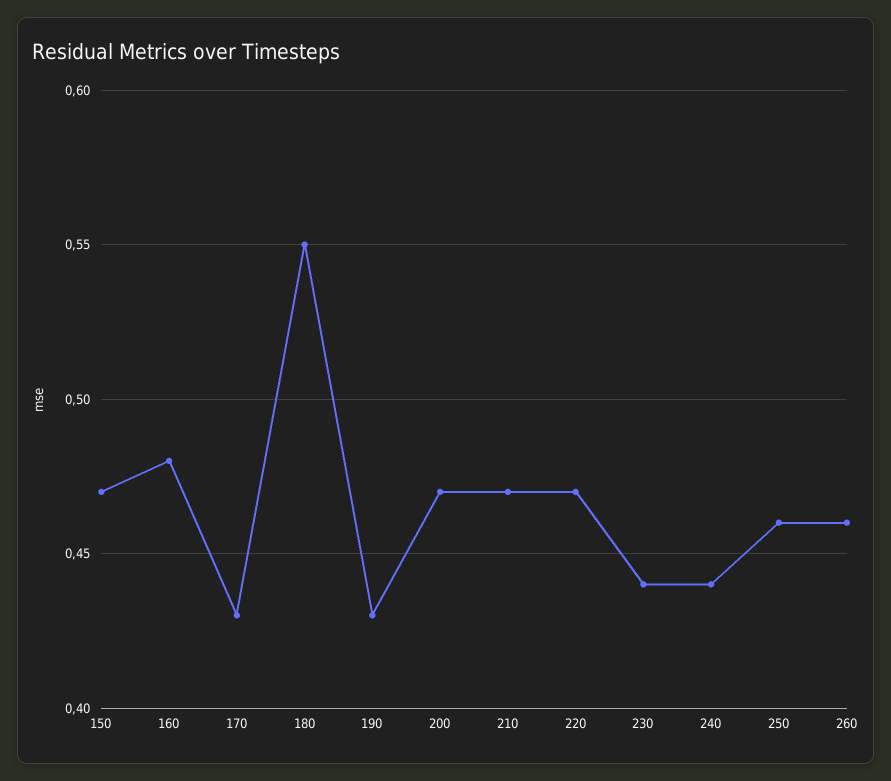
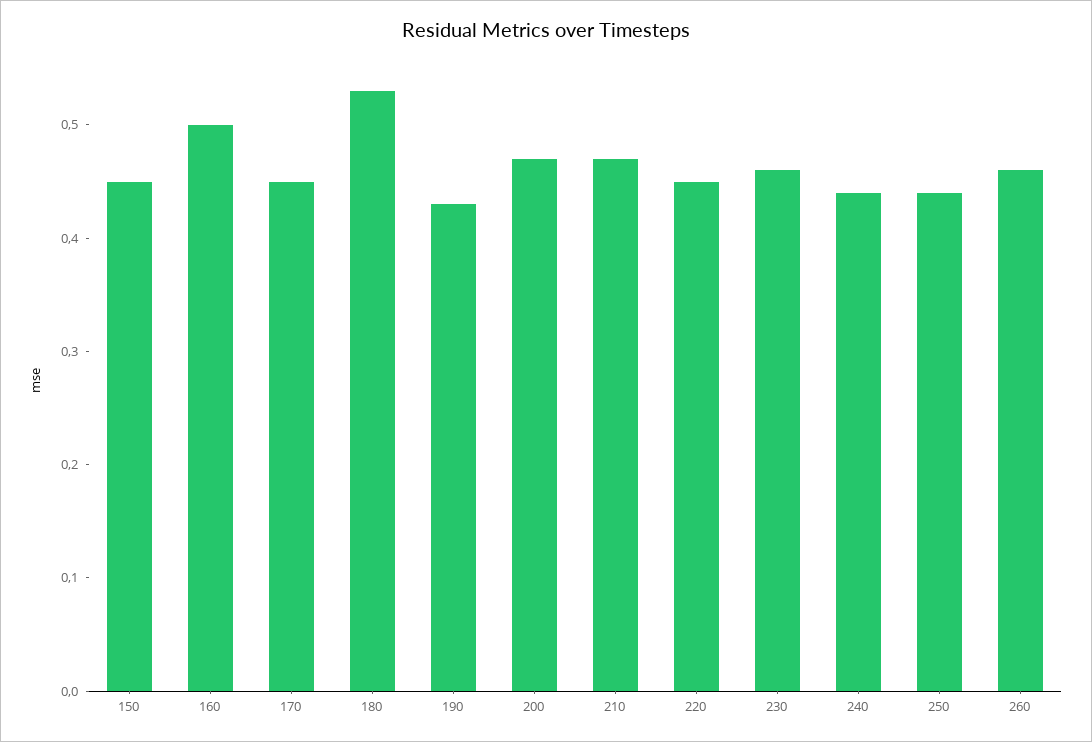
  {
-   "150": 0.47,
+   "150": 0.45,
-   "160": 0.48,
+   "160": 0.5,
-   "170": 0.43,
+   "170": 0.45,
-   "180": 0.55,
+   "180": 0.53,
    "190": 0.43,
    "200": 0.47,
    "210": 0.47,
-   "220": 0.47,
+   "220": 0.45,
-   "230": 0.44,
+   "230": 0.46,
    "240": 0.44,
-   "250": 0.46,
+   "250": 0.44,
    "260": 0.46
  }

